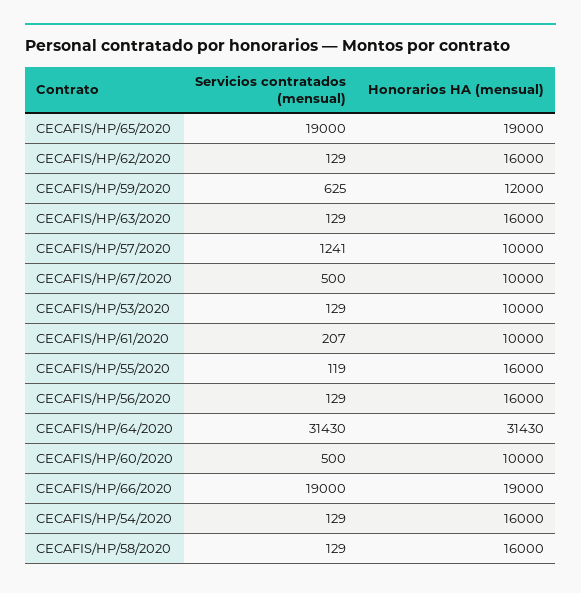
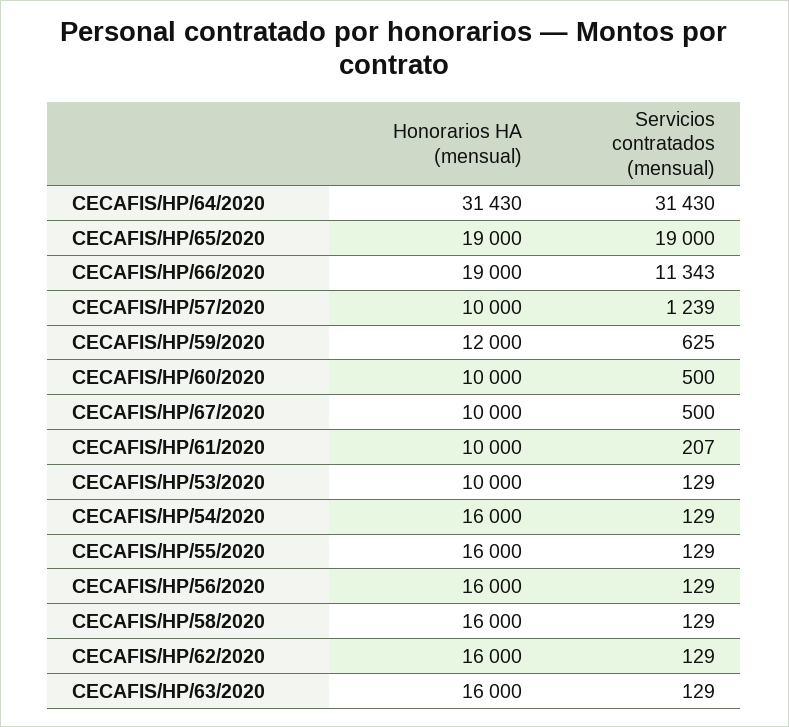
  {
    "Servicios contratados (mensual)": {
      "CECAFIS/HP/65/2020": 19000,
      "CECAFIS/HP/62/2020": 129,
      "CECAFIS/HP/59/2020": 625,
      "CECAFIS/HP/63/2020": 129,
-     "CECAFIS/HP/57/2020": 1241,
+     "CECAFIS/HP/57/2020": 1239,
      "CECAFIS/HP/67/2020": 500,
      "CECAFIS/HP/53/2020": 129,
      "CECAFIS/HP/61/2020": 207,
-     "CECAFIS/HP/55/2020": 119,
+     "CECAFIS/HP/55/2020": 129,
      "CECAFIS/HP/56/2020": 129,
      "CECAFIS/HP/64/2020": 31430,
      "CECAFIS/HP/60/2020": 500,
-     "CECAFIS/HP/66/2020": 19000,
+     "CECAFIS/HP/66/2020": 11343,
      "CECAFIS/HP/54/2020": 129,
      "CECAFIS/HP/58/2020": 129
    },
    "Honorarios HA (mensual)": {
      "CECAFIS/HP/65/2020": 19000,
      "CECAFIS/HP/62/2020": 16000,
      "CECAFIS/HP/59/2020": 12000,
      "CECAFIS/HP/63/2020": 16000,
      "CECAFIS/HP/57/2020": 10000,
      "CECAFIS/HP/67/2020": 10000,
      "CECAFIS/HP/53/2020": 10000,
      "CECAFIS/HP/61/2020": 10000,
      "CECAFIS/HP/55/2020": 16000,
      "CECAFIS/HP/56/2020": 16000,
      "CECAFIS/HP/64/2020": 31430,
      "CECAFIS/HP/60/2020": 10000,
      "CECAFIS/HP/66/2020": 19000,
      "CECAFIS/HP/54/2020": 16000,
      "CECAFIS/HP/58/2020": 16000
    }
  }

